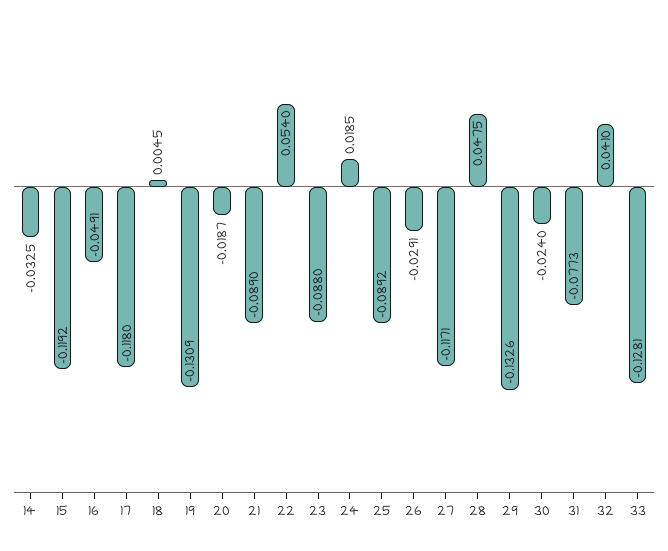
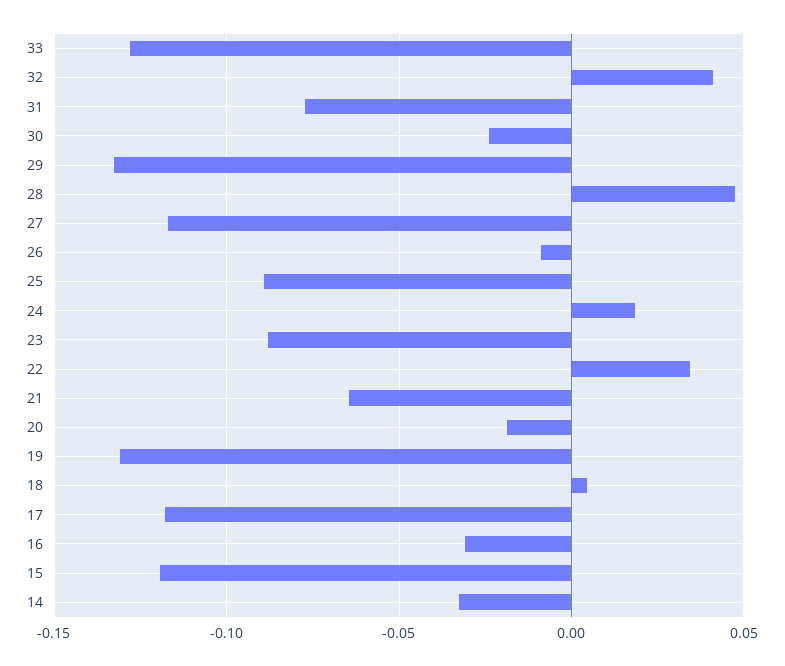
  {
    "14": -0.0325,
    "15": -0.1192,
-   "16": -0.0491,
+   "16": -0.03,
    "17": -0.118,
    "18": 0.0045,
    "19": -0.1309,
    "20": -0.0187,
-   "21": -0.089,
+   "21": -0.065,
-   "22": 0.054,
+   "22": 0.035,
    "23": -0.088,
    "24": 0.0185,
    "25": -0.0892,
-   "26": -0.0291,
+   "26": -0.01,
    "27": -0.1171,
    "28": 0.0475,
    "29": -0.1326,
    "30": -0.024,
    "31": -0.0773,
    "32": 0.041,
    "33": -0.1281
  }

